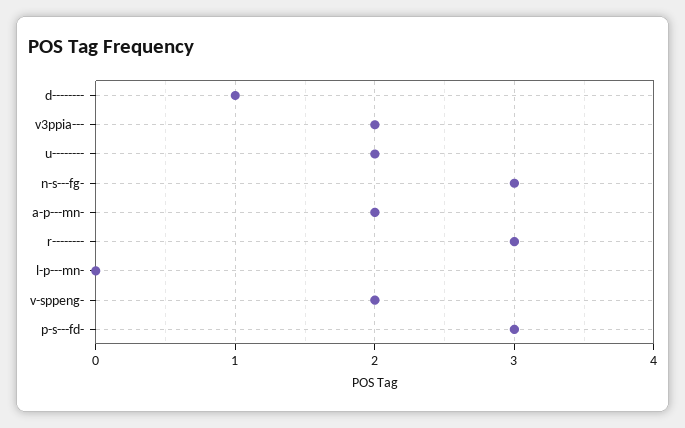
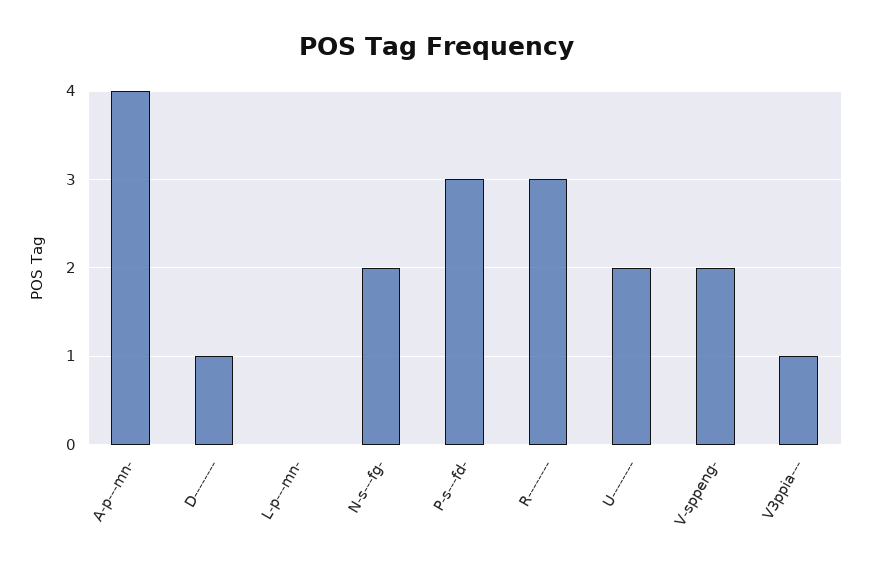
  {
    "d--------": 1,
-   "v3ppia---": 2,
+   "v3ppia---": 1,
    "u--------": 2,
-   "n-s---fg-": 3,
+   "n-s---fg-": 2,
-   "a-p---mn-": 2,
+   "a-p---mn-": 4,
    "r--------": 3,
    "l-p---mn-": 0,
    "v-sppeng-": 2,
    "p-s---fd-": 3
  }

